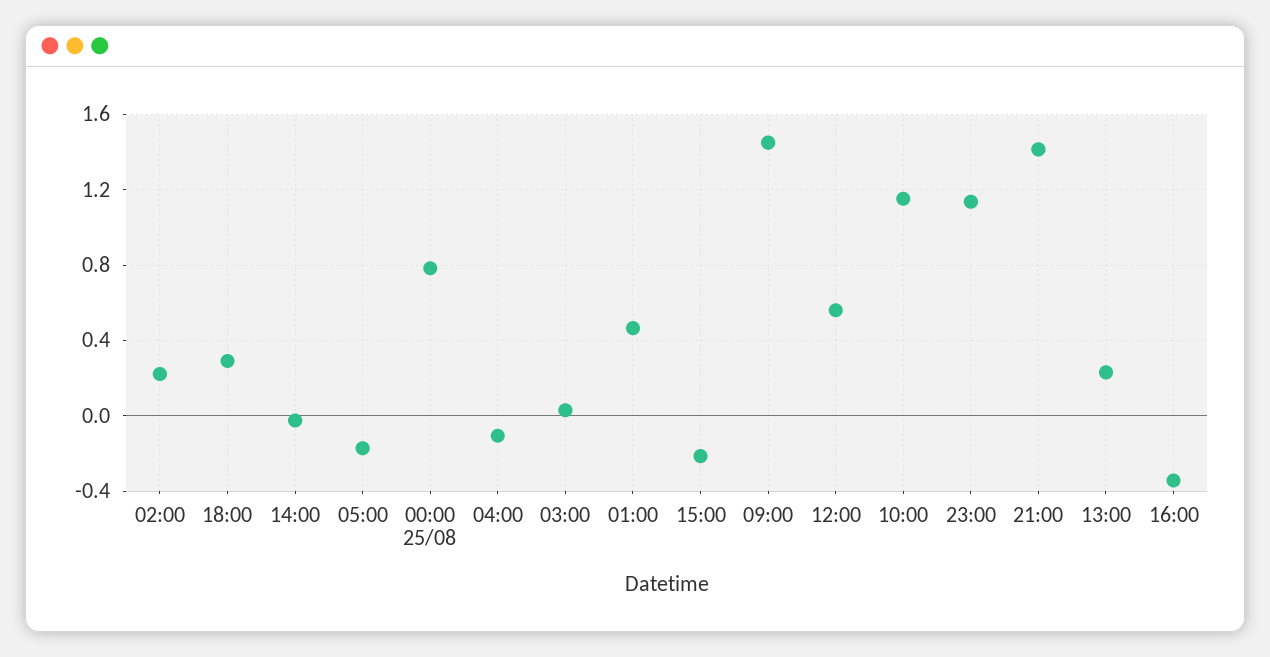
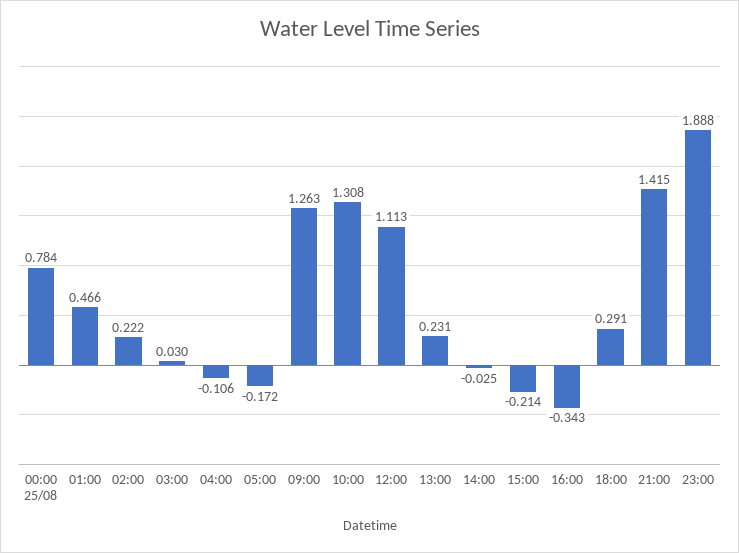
  {
    "02:00": 0.222,
    "18:00": 0.291,
    "14:00": -0.025,
    "05:00": -0.172,
    "00:00 25/08": 0.784,
    "04:00": -0.106,
    "03:00": 0.03,
    "01:00": 0.466,
    "15:00": -0.214,
-   "09:00": 1.45,
+   "09:00": 1.263,
-   "12:00": 0.55,
+   "12:00": 1.113,
-   "10:00": 1.15,
+   "10:00": 1.308,
-   "23:00": 1.15,
+   "23:00": 1.888,
    "21:00": 1.415,
    "13:00": 0.231,
    "16:00": -0.343
  }

